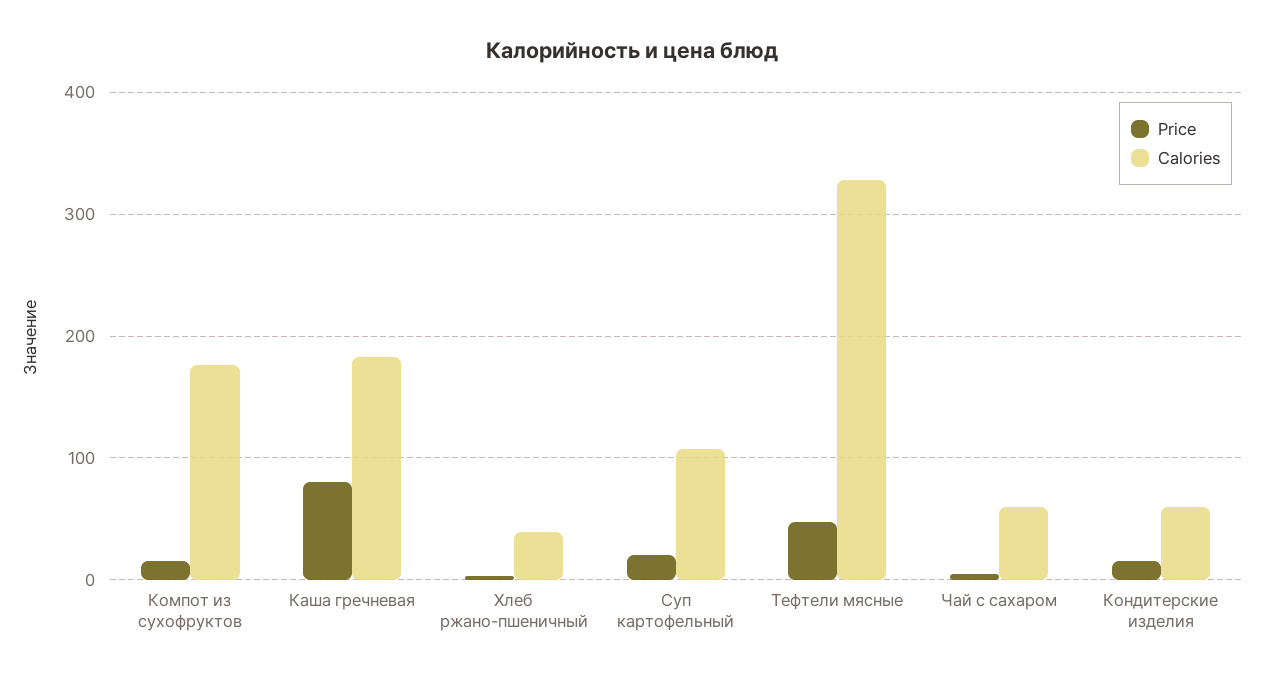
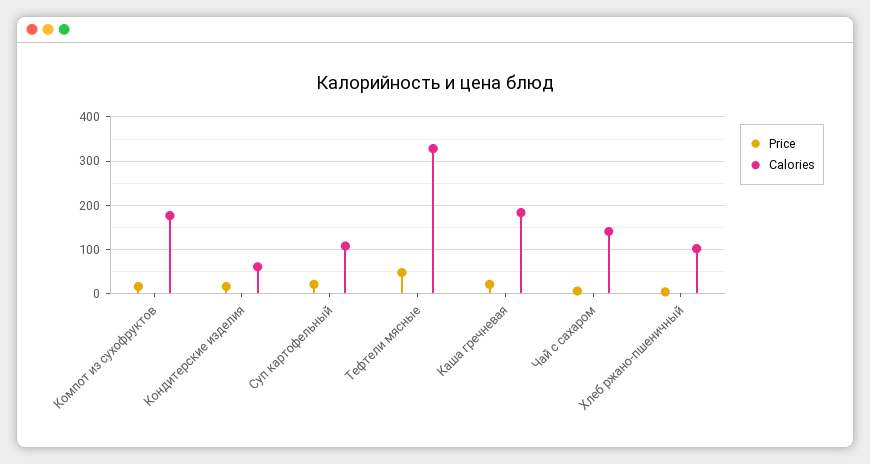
  {
    "Price": {
      "Компот из сухофруктов": 20,
-     "Каша гречневая": 80,
+     "Каша гречневая": 20,
      "Хлеб ржано-пшеничный": 0,
      "Суп картофельный": 20,
      "Тефтели мясные": 50,
      "Чай с сахаром": 10,
      "Кондитерские изделия": 20
    },
    "Calories": {
      "Компот из сухофруктов": 180,
      "Каша гречневая": 180,
-     "Хлеб ржано-пшеничный": 40,
+     "Хлеб ржано-пшеничный": 100,
      "Суп картофельный": 110,
      "Тефтели мясные": 330,
-     "Чай с сахаром": 60,
+     "Чай с сахаром": 140,
      "Кондитерские изделия": 60
    }
  }

